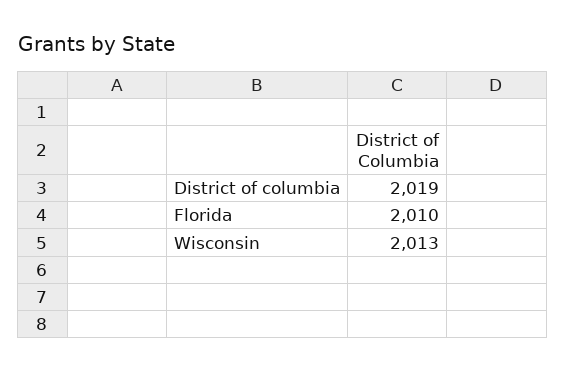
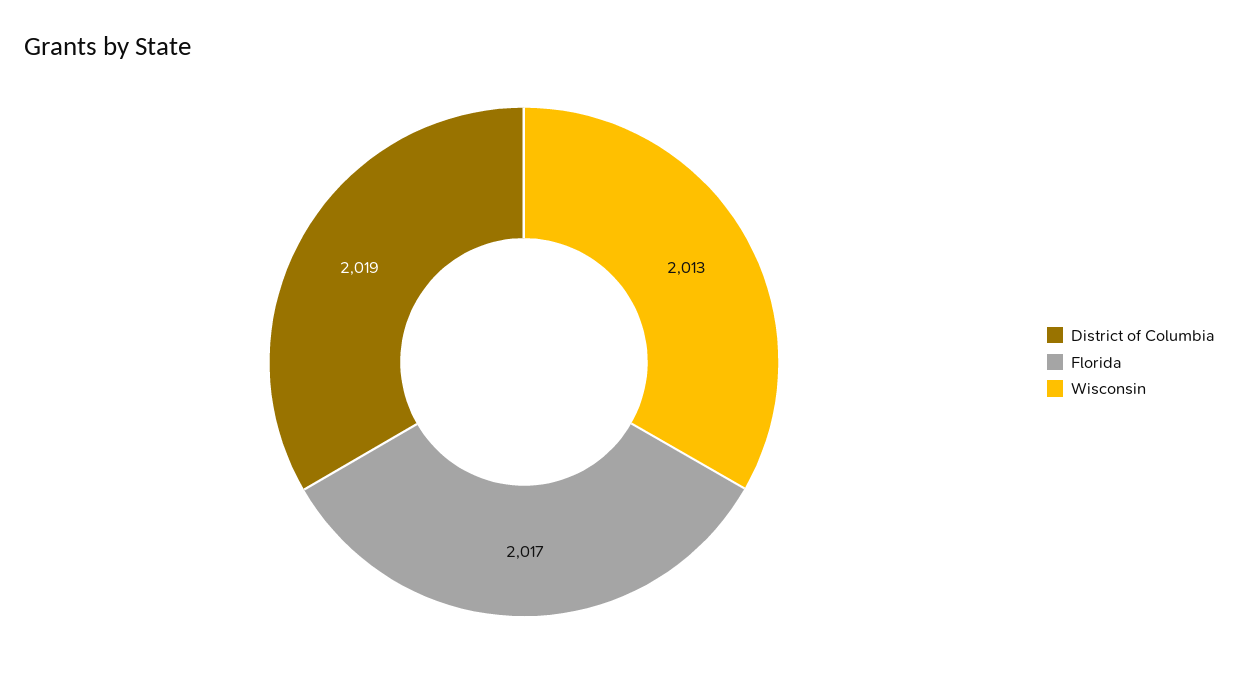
  {
    "District of columbia": 2019,
-   "Florida": 2010,
+   "Florida": 2017,
    "Wisconsin": 2013
  }

